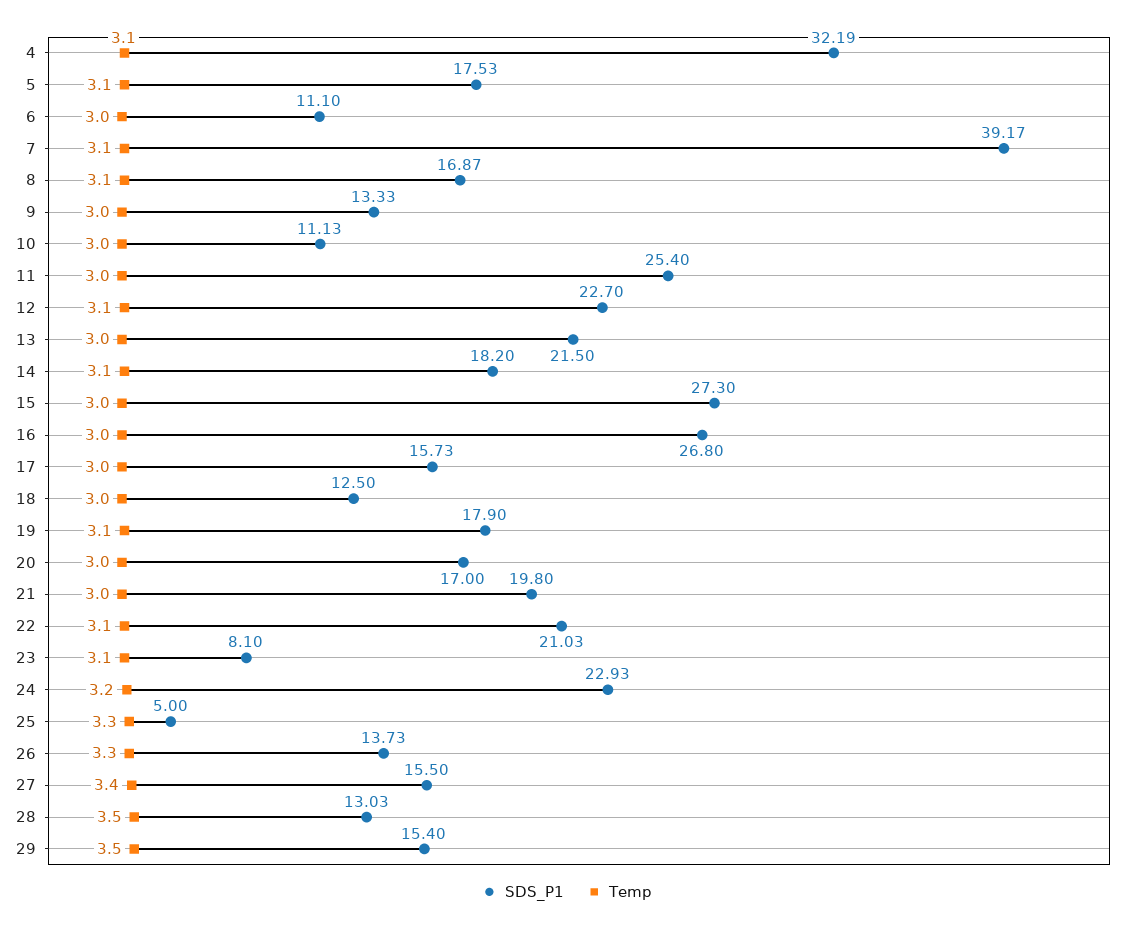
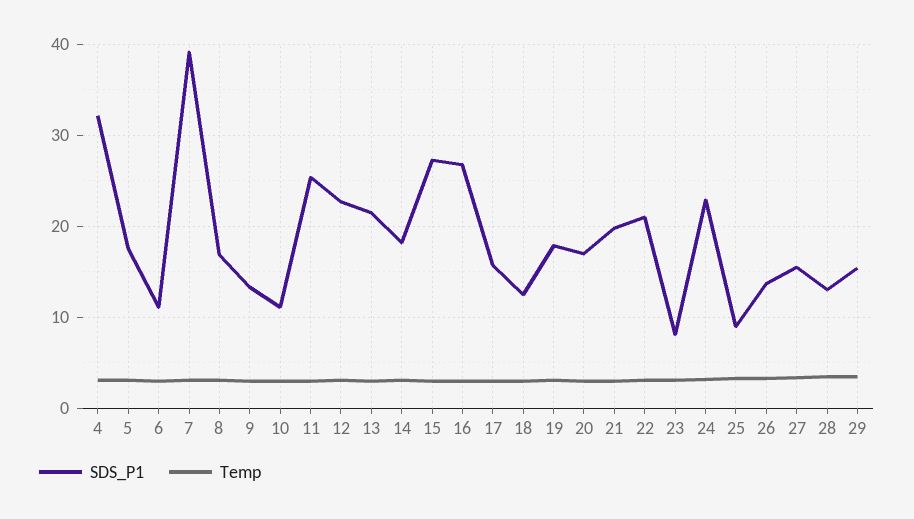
  {
    "SDS_P1": {
      "4": 32.19,
      "5": 17.53,
      "6": 11.1,
      "7": 39.17,
      "8": 16.87,
      "9": 13.33,
      "10": 11.13,
      "11": 25.4,
      "12": 22.7,
      "13": 21.5,
      "14": 18.2,
      "15": 27.3,
      "16": 26.8,
      "17": 15.73,
      "18": 12.5,
      "19": 17.9,
      "20": 17,
      "21": 19.8,
      "22": 21.03,
      "23": 8.1,
      "24": 22.93,
-     "25": 5,
+     "25": 9,
      "26": 13.73,
      "27": 15.5,
      "28": 13.03,
      "29": 15.4
    },
    "Temp": {
      "4": 3.1,
      "5": 3.1,
      "6": 3,
      "7": 3.1,
      "8": 3.1,
      "9": 3,
      "10": 3,
      "11": 3,
      "12": 3.1,
      "13": 3,
      "14": 3.1,
      "15": 3,
      "16": 3,
      "17": 3,
      "18": 3,
      "19": 3.1,
      "20": 3,
      "21": 3,
      "22": 3.1,
      "23": 3.1,
      "24": 3.2,
      "25": 3.3,
      "26": 3.3,
      "27": 3.4,
      "28": 3.5,
      "29": 3.5
    }
  }

